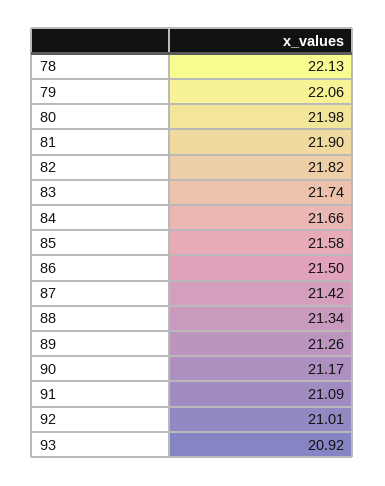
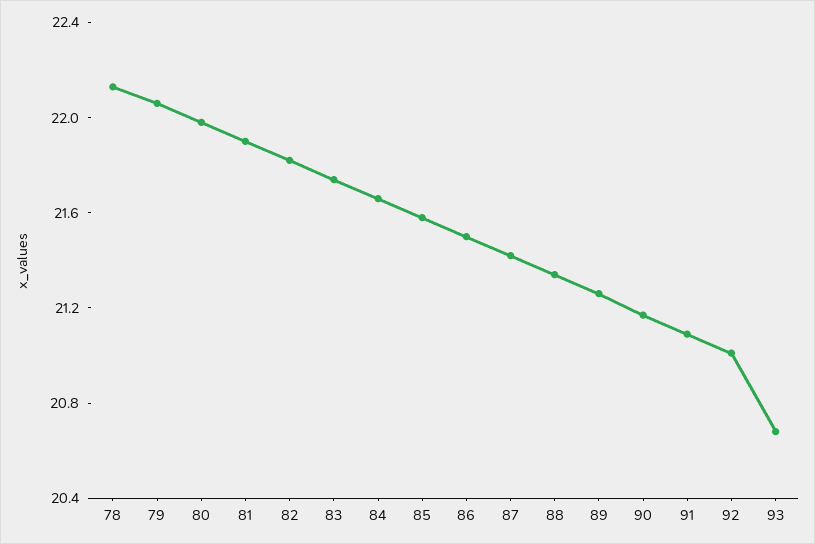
  {
    "78": 22.13,
    "79": 22.06,
    "80": 21.98,
    "81": 21.9,
    "82": 21.82,
    "83": 21.74,
    "84": 21.66,
    "85": 21.58,
    "86": 21.5,
    "87": 21.42,
    "88": 21.34,
    "89": 21.26,
    "90": 21.17,
    "91": 21.09,
    "92": 21.01,
-   "93": 20.92
+   "93": 20.7
  }

